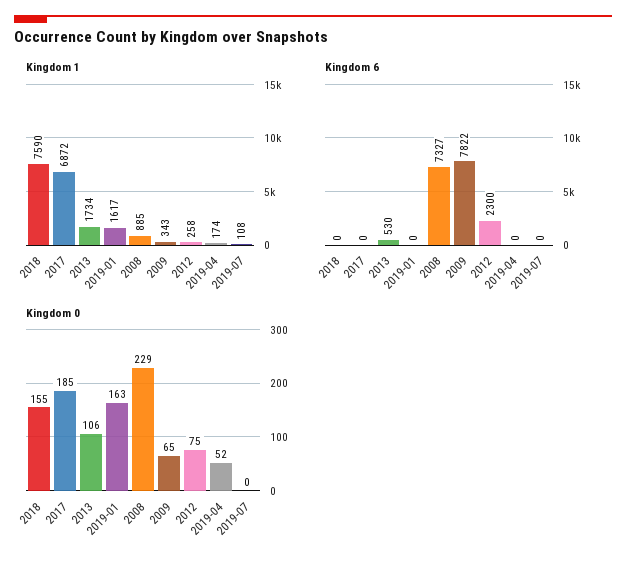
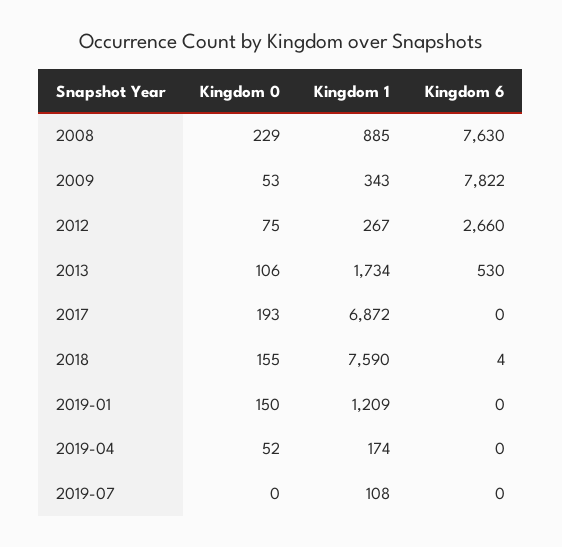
  {
    "Kingdom 1": {
      "2018": 7590,
      "2017": 6872,
      "2013": 1734,
-     "2019-01": 1617,
+     "2019-01": 1209,
      "2008": 885,
      "2009": 343,
-     "2012": 258,
+     "2012": 267,
      "2019-04": 174,
      "2019-07": 108
    },
    "Kingdom 6": {
-     "2018": 0,
+     "2018": 4,
      "2017": 0,
      "2013": 530,
      "2019-01": 0,
-     "2008": 7327,
+     "2008": 7630,
      "2009": 7822,
-     "2012": 2300,
+     "2012": 2660,
      "2019-04": 0,
      "2019-07": 0
    },
    "Kingdom 0": {
      "2018": 155,
-     "2017": 185,
+     "2017": 193,
      "2013": 106,
-     "2019-01": 163,
+     "2019-01": 150,
      "2008": 229,
-     "2009": 65,
+     "2009": 53,
      "2012": 75,
      "2019-04": 52,
      "2019-07": 0
    }
  }

